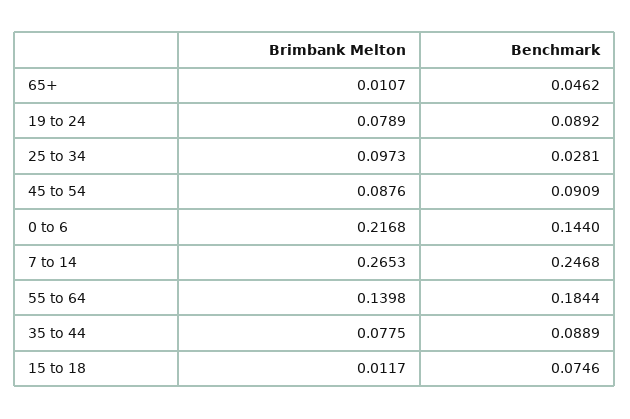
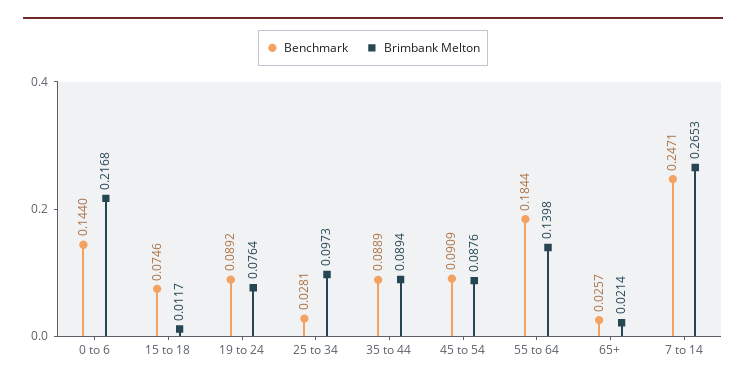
  {
    "Brimbank Melton": {
-     "65+": 0.0107,
+     "65+": 0.0214,
-     "19 to 24": 0.0789,
+     "19 to 24": 0.0764,
      "25 to 34": 0.0973,
      "45 to 54": 0.0876,
      "0 to 6": 0.2168,
      "7 to 14": 0.2653,
      "55 to 64": 0.1398,
-     "35 to 44": 0.0775,
+     "35 to 44": 0.0894,
      "15 to 18": 0.0117
    },
    "Benchmark": {
-     "65+": 0.0462,
+     "65+": 0.0257,
      "19 to 24": 0.0892,
      "25 to 34": 0.0281,
      "45 to 54": 0.0909,
      "0 to 6": 0.144,
-     "7 to 14": 0.2468,
+     "7 to 14": 0.2471,
      "55 to 64": 0.1844,
      "35 to 44": 0.0889,
      "15 to 18": 0.0746
    }
  }

